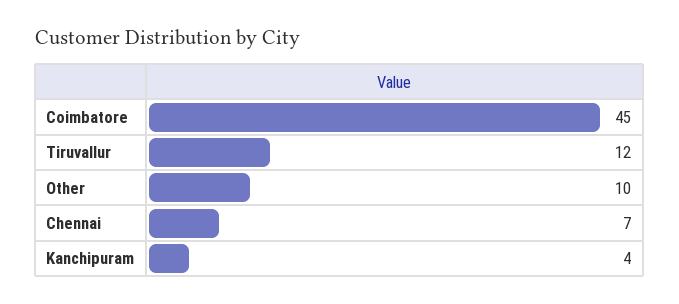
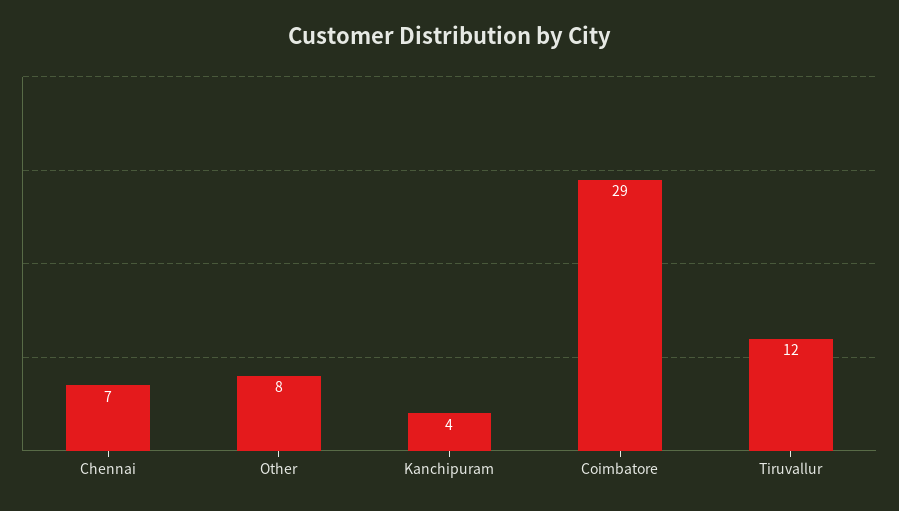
  {
-   "Coimbatore": 45,
+   "Coimbatore": 29,
    "Tiruvallur": 12,
-   "Other": 10,
+   "Other": 8,
    "Chennai": 7,
    "Kanchipuram": 4
  }

